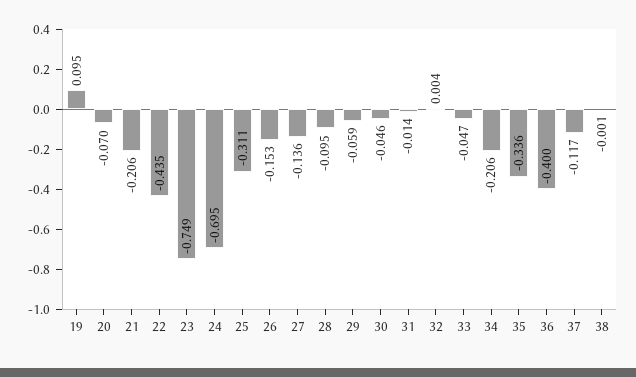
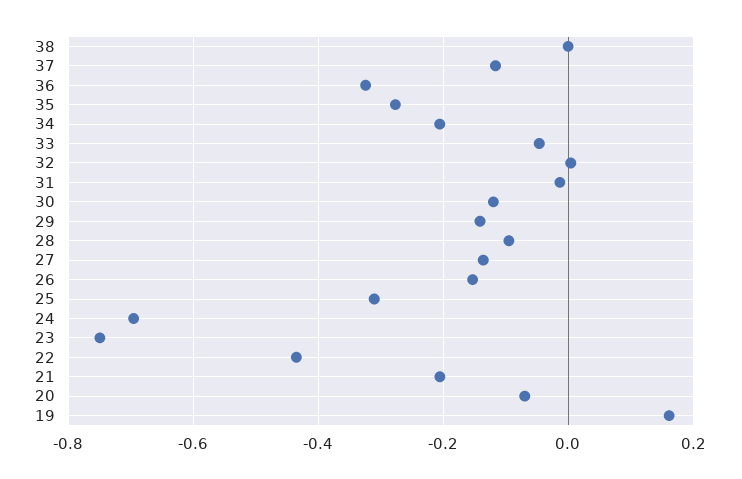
  {
-   "19": 0.095,
+   "19": 0.16,
    "20": -0.07,
    "21": -0.206,
    "22": -0.435,
    "23": -0.749,
    "24": -0.695,
    "25": -0.311,
    "26": -0.153,
    "27": -0.136,
    "28": -0.095,
-   "29": -0.059,
+   "29": -0.14,
-   "30": -0.046,
+   "30": -0.12,
    "31": -0.014,
    "32": 0.004,
    "33": -0.047,
    "34": -0.206,
-   "35": -0.336,
+   "35": -0.28,
-   "36": -0.4,
+   "36": -0.32,
    "37": -0.117,
    "38": -0.001
  }

